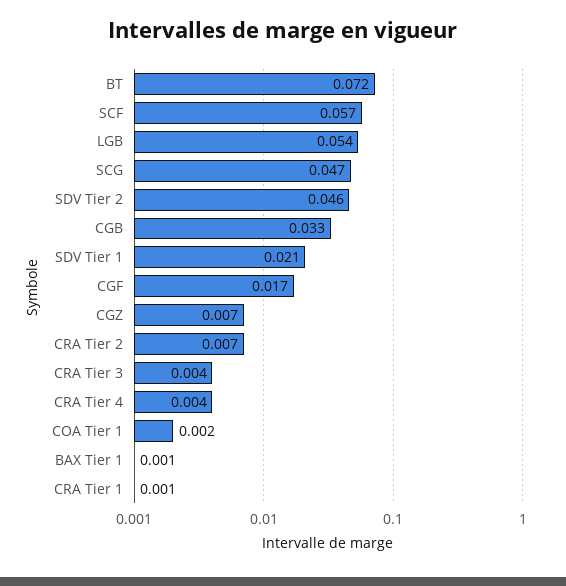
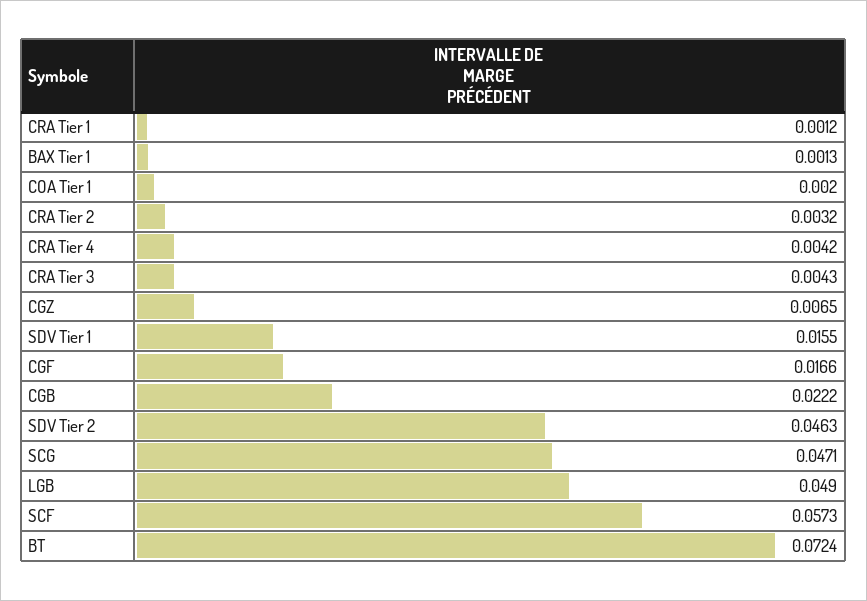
  {
    "BT": 0.0724,
    "SCF": 0.0573,
-   "LGB": 0.054,
+   "LGB": 0.049,
    "SCG": 0.0471,
    "SDV Tier 2": 0.0463,
-   "CGB": 0.033,
+   "CGB": 0.0222,
-   "SDV Tier 1": 0.021,
+   "SDV Tier 1": 0.0155,
    "CGF": 0.0166,
    "CGZ": 0.0065,
-   "CRA Tier 2": 0.007,
+   "CRA Tier 2": 0.0032,
    "CRA Tier 3": 0.0043,
    "CRA Tier 4": 0.0042,
    "COA Tier 1": 0.002,
    "BAX Tier 1": 0.0013,
    "CRA Tier 1": 0.0012
  }

